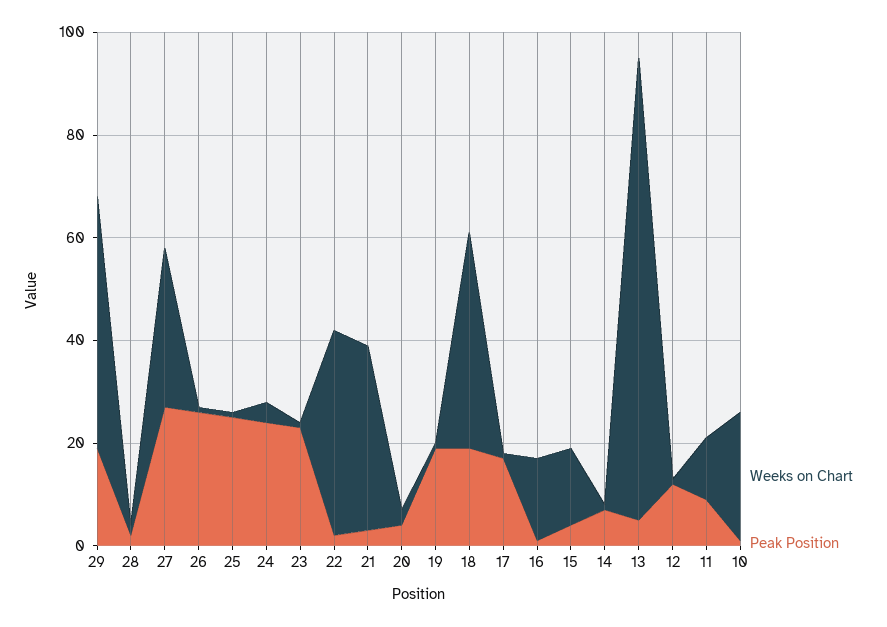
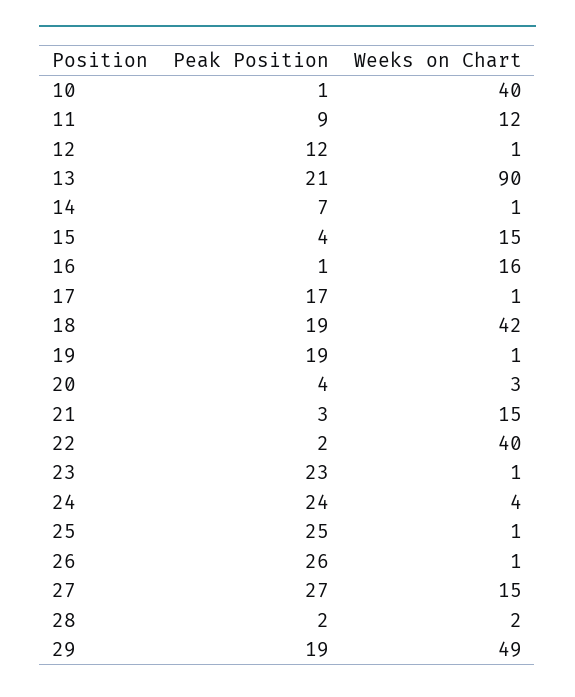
  {
    "Weeks on Chart": {
      "29": 49,
      "28": 2,
-     "27": 30,
+     "27": 15,
      "26": 1,
      "25": 1,
      "24": 4,
      "23": 1,
      "22": 40,
-     "21": 35,
+     "21": 15,
      "20": 3,
      "19": 1,
      "18": 42,
      "17": 1,
      "16": 16,
      "15": 15,
      "14": 1,
      "13": 90,
      "12": 1,
      "11": 12,
-     "10": 25
+     "10": 40
    },
    "Peak Position": {
      "29": 19,
      "28": 2,
      "27": 27,
      "26": 26,
      "25": 25,
      "24": 24,
      "23": 23,
      "22": 2,
      "21": 3,
      "20": 4,
      "19": 19,
      "18": 19,
      "17": 17,
      "16": 1,
      "15": 4,
      "14": 7,
-     "13": 5,
+     "13": 21,
      "12": 12,
      "11": 9,
      "10": 1
    }
  }

